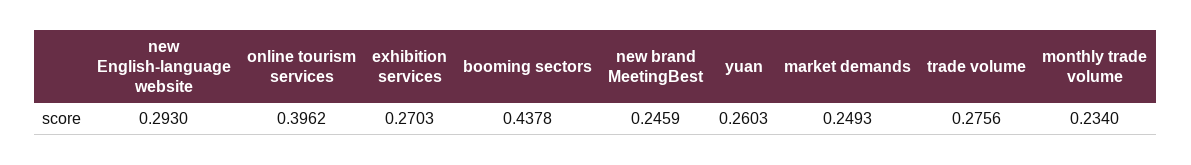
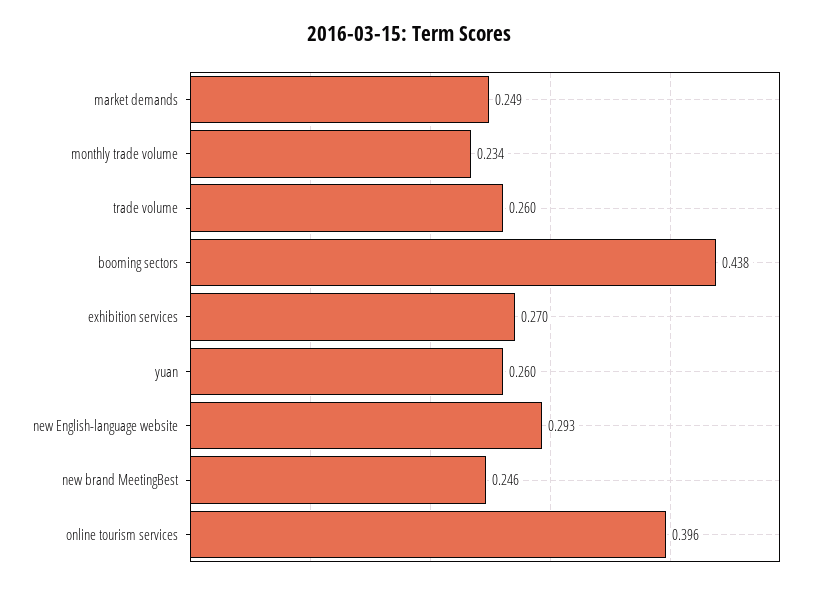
  {
    "new English-language website": 0.293,
    "online tourism services": 0.3962,
    "exhibition services": 0.2703,
    "booming sectors": 0.4378,
    "new brand MeetingBest": 0.2459,
    "yuan": 0.2603,
    "market demands": 0.2493,
-   "trade volume": 0.2756,
+   "trade volume": 0.26,
    "monthly trade volume": 0.234
  }

